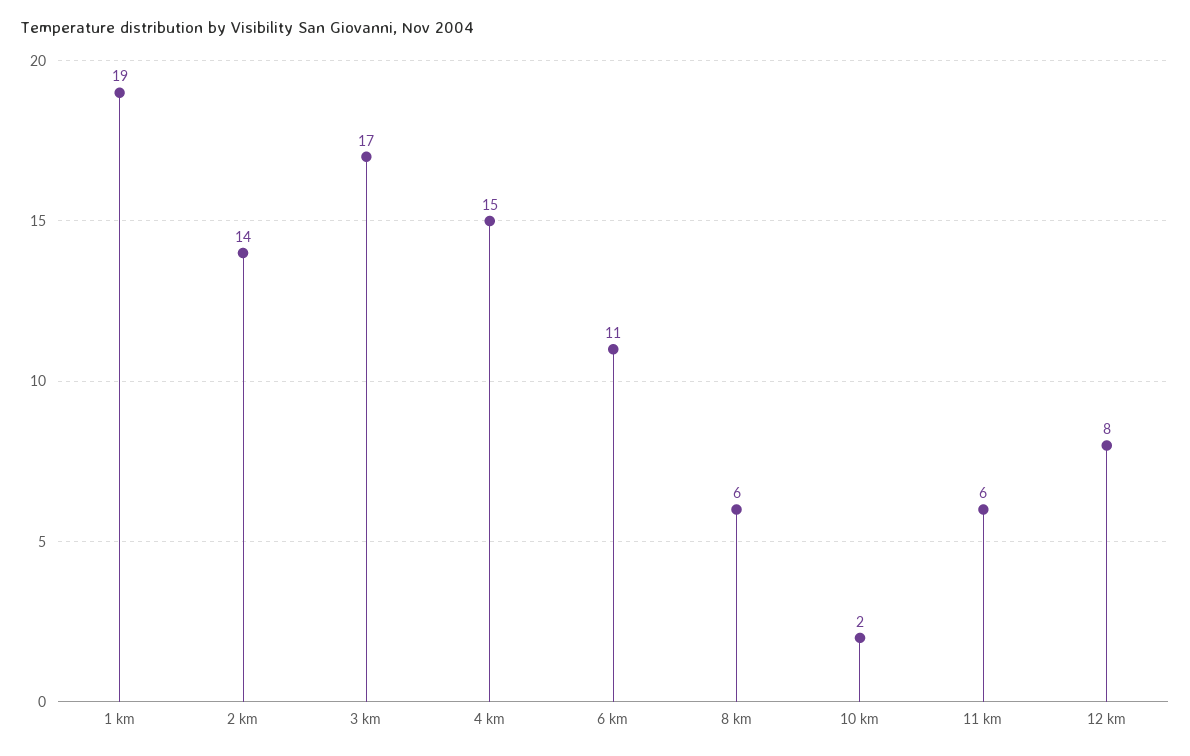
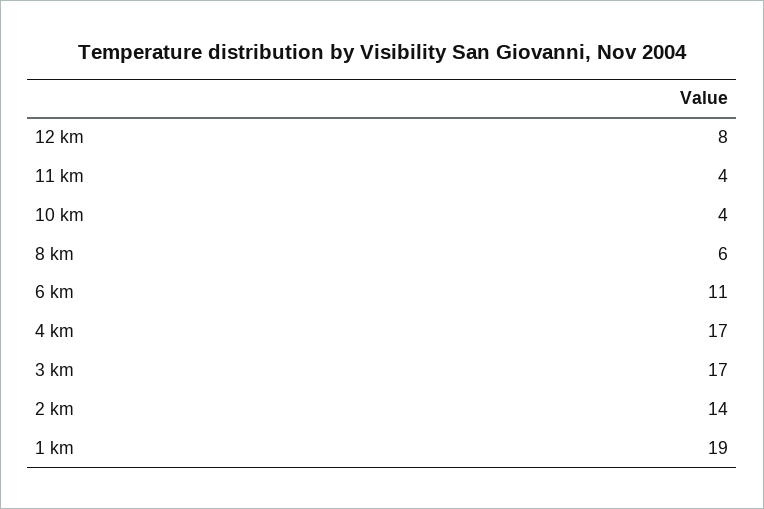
  {
    "1 km": 19,
    "2 km": 14,
    "3 km": 17,
-   "4 km": 15,
+   "4 km": 17,
    "6 km": 11,
    "8 km": 6,
-   "10 km": 2,
+   "10 km": 4,
-   "11 km": 6,
+   "11 km": 4,
    "12 km": 8
  }

